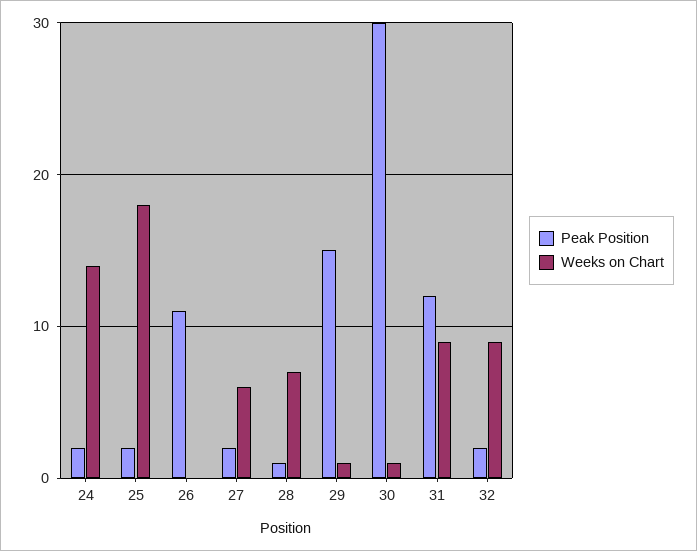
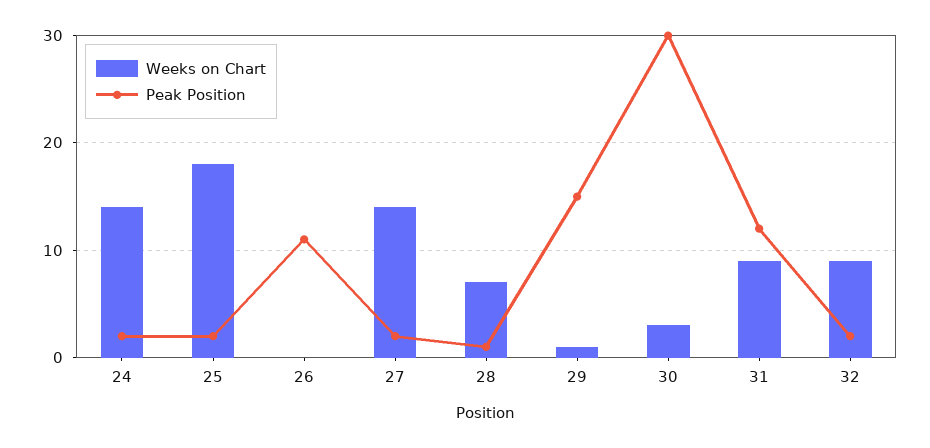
  {
    "Peak Position": {
      "24": 2,
      "25": 2,
      "26": 11,
      "27": 2,
      "28": 1,
      "29": 15,
      "30": 30,
      "31": 12,
      "32": 2
    },
    "Weeks on Chart": {
      "24": 14,
      "25": 18,
      "26": 0,
-     "27": 6,
+     "27": 14,
      "28": 7,
      "29": 1,
-     "30": 1,
+     "30": 3,
      "31": 9,
      "32": 9
    }
  }

